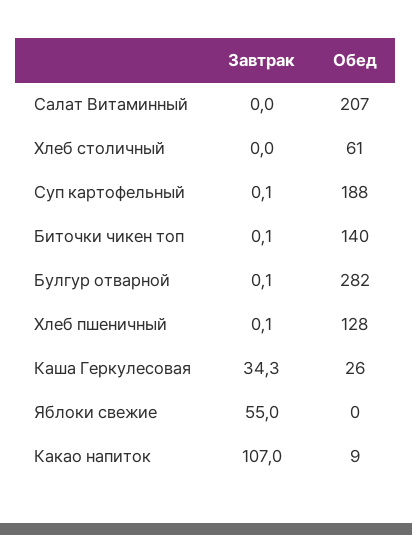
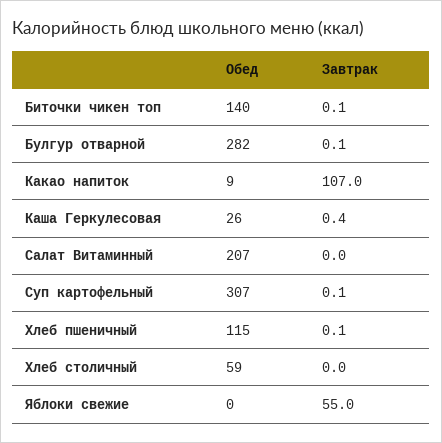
  {
    "Завтрак": {
      "Салат Витаминный": 0,
      "Хлеб столичный": 0,
      "Суп картофельный": 0.1,
      "Биточки чикен топ": 0.1,
      "Булгур отварной": 0.1,
      "Хлеб пшеничный": 0.1,
-     "Каша Геркулесовая": 34.3,
+     "Каша Геркулесовая": 0.4,
      "Яблоки свежие": 55,
      "Какао напиток": 107
    },
    "Обед": {
      "Салат Витаминный": 207,
-     "Хлеб столичный": 61,
+     "Хлеб столичный": 59,
-     "Суп картофельный": 188,
+     "Суп картофельный": 307,
      "Биточки чикен топ": 140,
      "Булгур отварной": 282,
-     "Хлеб пшеничный": 128,
+     "Хлеб пшеничный": 115,
      "Каша Геркулесовая": 26,
      "Яблоки свежие": 0,
      "Какао напиток": 9
    }
  }

